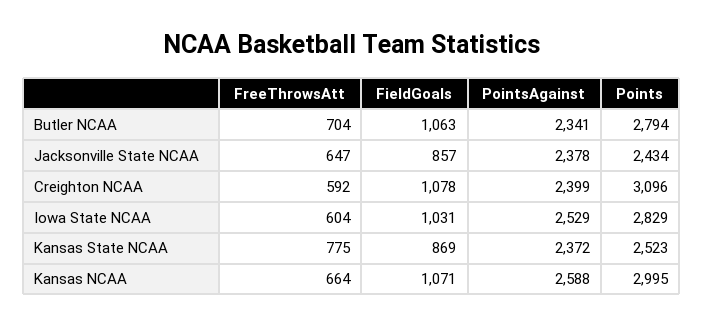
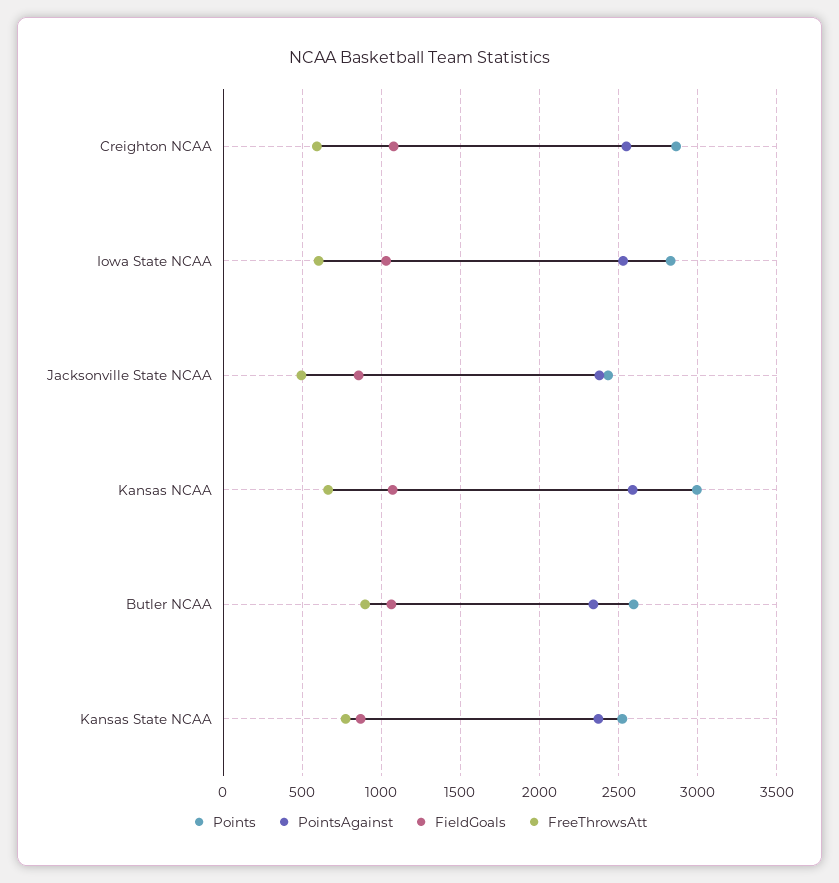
  {
    "FreeThrowsAtt": {
-     "Butler NCAA": 704,
+     "Butler NCAA": 900,
-     "Jacksonville State NCAA": 647,
+     "Jacksonville State NCAA": 500,
      "Creighton NCAA": 592,
      "Iowa State NCAA": 604,
      "Kansas State NCAA": 775,
      "Kansas NCAA": 664
    },
    "FieldGoals": {
      "Butler NCAA": 1063,
      "Jacksonville State NCAA": 857,
      "Creighton NCAA": 1078,
      "Iowa State NCAA": 1031,
      "Kansas State NCAA": 869,
      "Kansas NCAA": 1071
    },
    "PointsAgainst": {
      "Butler NCAA": 2341,
      "Jacksonville State NCAA": 2378,
-     "Creighton NCAA": 2399,
+     "Creighton NCAA": 2550,
      "Iowa State NCAA": 2529,
      "Kansas State NCAA": 2372,
      "Kansas NCAA": 2588
    },
    "Points": {
-     "Butler NCAA": 2794,
+     "Butler NCAA": 2600,
      "Jacksonville State NCAA": 2434,
-     "Creighton NCAA": 3096,
+     "Creighton NCAA": 2850,
      "Iowa State NCAA": 2829,
      "Kansas State NCAA": 2523,
      "Kansas NCAA": 2995
    }
  }

